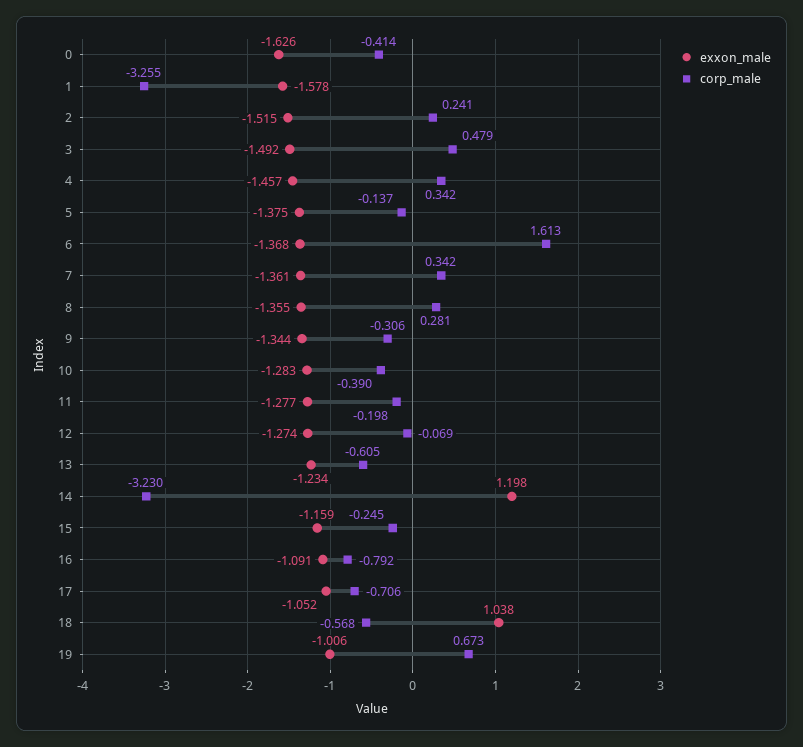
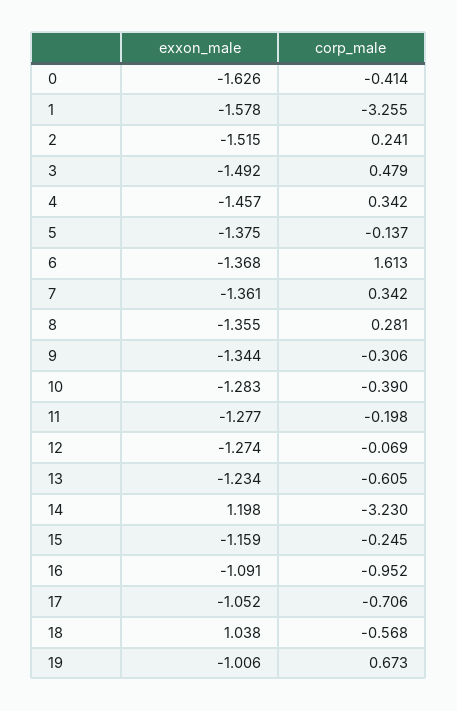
  {
    "exxon_male": {
      "0": -1.626,
      "1": -1.578,
      "2": -1.515,
      "3": -1.492,
      "4": -1.457,
      "5": -1.375,
      "6": -1.368,
      "7": -1.361,
      "8": -1.355,
      "9": -1.344,
      "10": -1.283,
      "11": -1.277,
      "12": -1.274,
      "13": -1.234,
      "14": 1.198,
      "15": -1.159,
      "16": -1.091,
      "17": -1.052,
      "18": 1.038,
      "19": -1.006
    },
    "corp_male": {
      "0": -0.414,
      "1": -3.255,
      "2": 0.241,
      "3": 0.479,
      "4": 0.342,
      "5": -0.137,
      "6": 1.613,
      "7": 0.342,
      "8": 0.281,
      "9": -0.306,
      "10": -0.39,
      "11": -0.198,
      "12": -0.069,
      "13": -0.605,
      "14": -3.23,
      "15": -0.245,
-     "16": -0.792,
+     "16": -0.952,
      "17": -0.706,
      "18": -0.568,
      "19": 0.673
    }
  }

